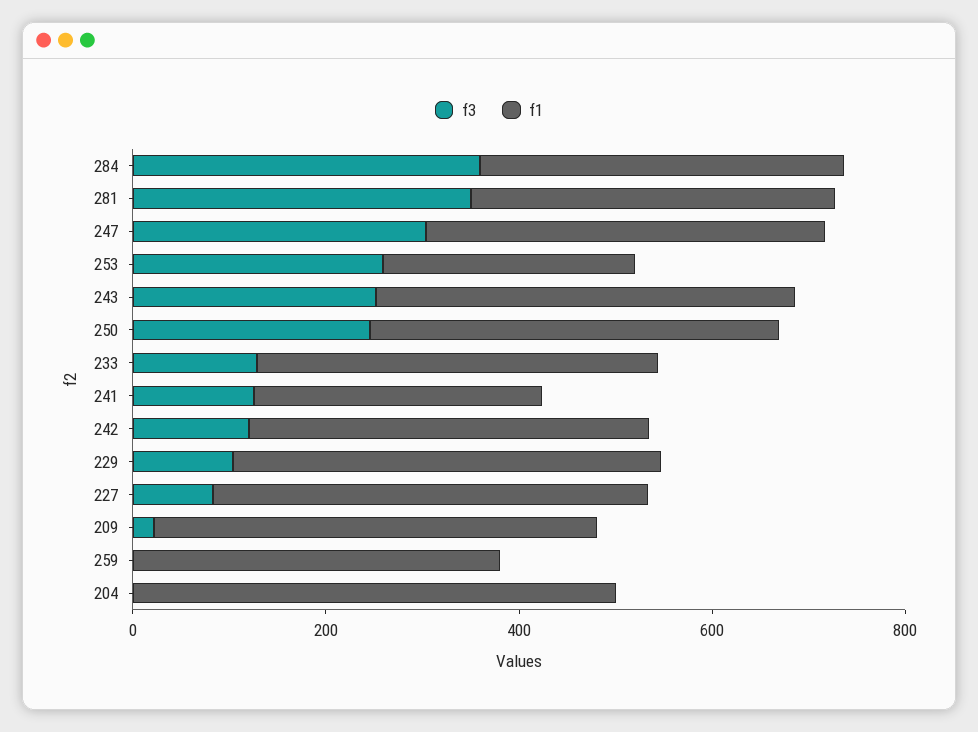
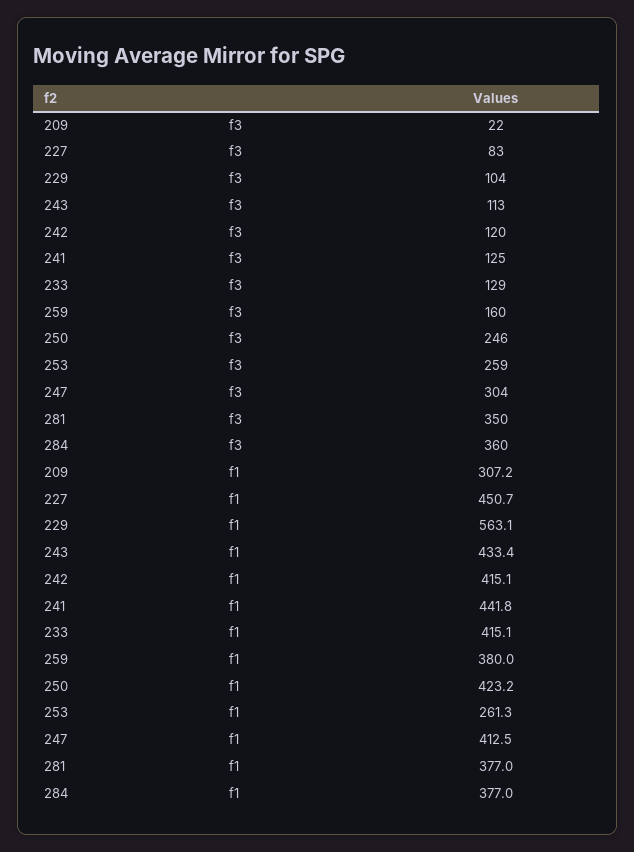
  {
    "f3": {
      "284": 360,
      "281": 350,
      "247": 304,
      "253": 259,
-     "243": 250,
+     "243": 113,
      "250": 246,
      "233": 129,
      "241": 125,
      "242": 120,
      "229": 104,
      "227": 83,
      "209": 22,
-     "259": 0,
+     "259": 160
-     "204": 0
    },
    "f1": {
      "284": 377,
      "281": 377,
      "247": 412.5,
      "253": 261.3,
      "243": 433.4,
      "250": 423.2,
      "233": 415.1,
-     "241": 300,
+     "241": 441.8,
      "242": 415.1,
-     "229": 450,
+     "229": 563.1,
      "227": 450.7,
-     "209": 450,
+     "209": 307.2,
-     "259": 380,
+     "259": 380
-     "204": 500
    }
  }

